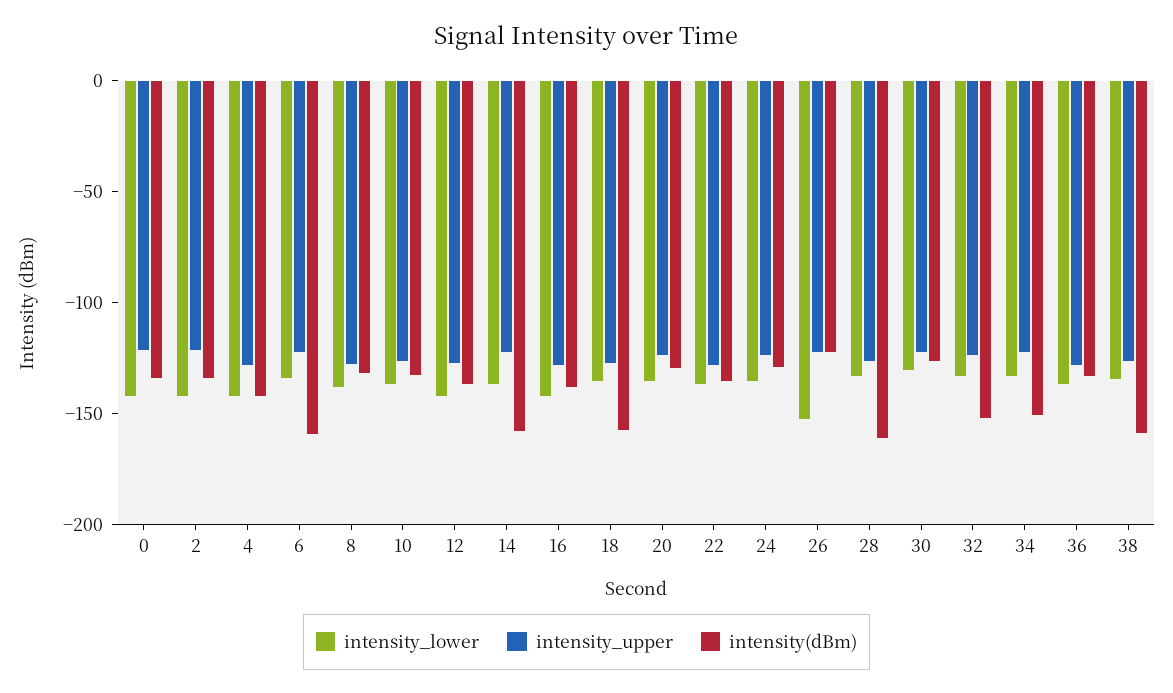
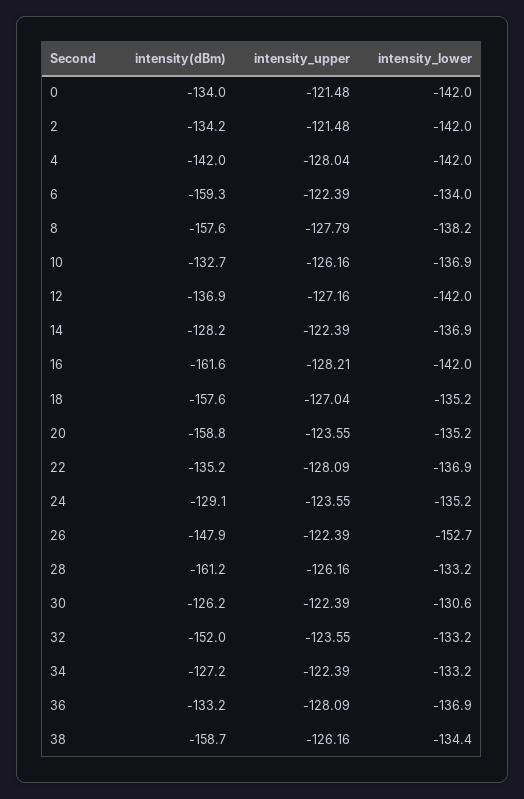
  {
    "intensity_lower": {
      "0": -142,
      "2": -142,
      "4": -142,
      "6": -134,
      "8": -138.2,
      "10": -136.9,
      "12": -142,
      "14": -136.9,
      "16": -142,
      "18": -135.2,
      "20": -135.2,
      "22": -136.9,
      "24": -135.2,
      "26": -152.7,
      "28": -133.2,
      "30": -130.6,
      "32": -133.2,
      "34": -133.2,
      "36": -136.9,
      "38": -134.4
    },
    "intensity_upper": {
      "0": -121.48,
      "2": -121.48,
      "4": -128.04,
      "6": -122.39,
      "8": -127.79,
      "10": -126.16,
      "12": -127.16,
      "14": -122.39,
      "16": -128.21,
      "18": -127.04,
      "20": -123.55,
      "22": -128.09,
      "24": -123.55,
      "26": -122.39,
      "28": -126.16,
      "30": -122.39,
      "32": -123.55,
      "34": -122.39,
      "36": -128.09,
      "38": -126.16
    },
    "intensity(dBm)": {
      "0": -134,
      "2": -134.2,
      "4": -142,
      "6": -159.3,
-     "8": -130,
+     "8": -157.6,
      "10": -132.7,
      "12": -136.9,
-     "14": -160,
+     "14": -128.2,
-     "16": -140,
+     "16": -161.6,
      "18": -157.6,
-     "20": -130,
+     "20": -158.8,
      "22": -135.2,
      "24": -129.1,
-     "26": -120,
+     "26": -147.9,
      "28": -161.2,
      "30": -126.2,
      "32": -152,
-     "34": -150,
+     "34": -127.2,
      "36": -133.2,
      "38": -158.7
    }
  }

